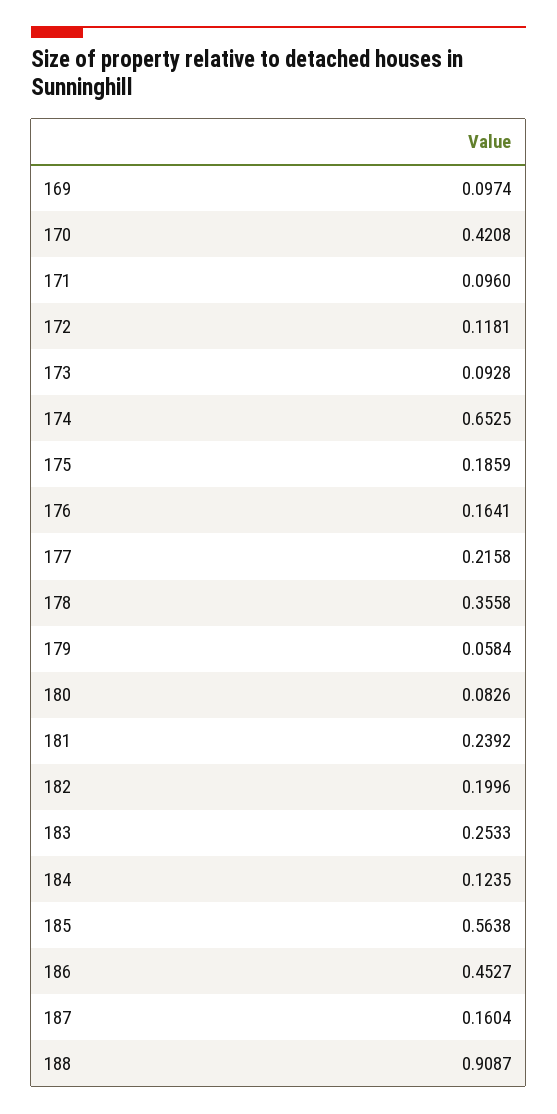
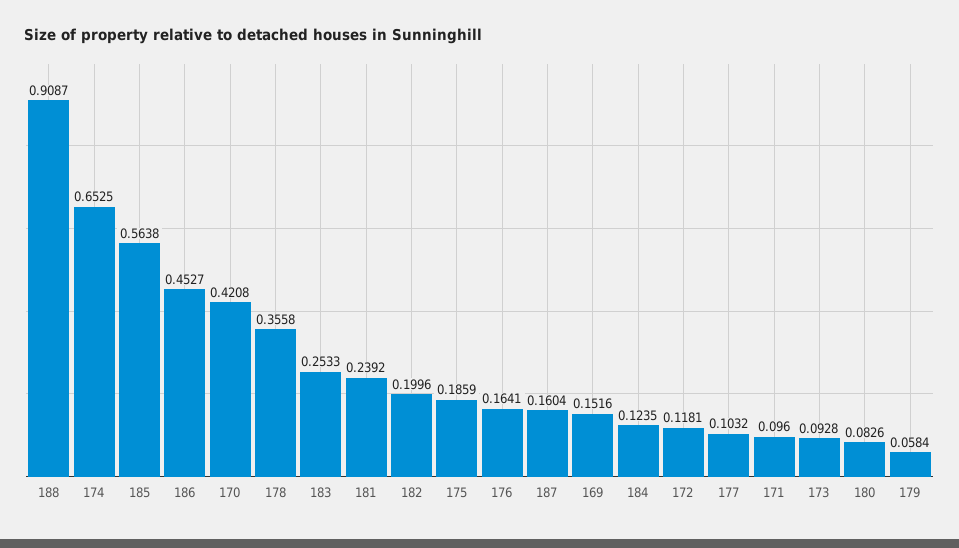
  {
-   "169": 0.0974,
+   "169": 0.1516,
    "170": 0.4208,
    "171": 0.096,
    "172": 0.1181,
    "173": 0.0928,
    "174": 0.6525,
    "175": 0.1859,
    "176": 0.1641,
-   "177": 0.2158,
+   "177": 0.1032,
    "178": 0.3558,
    "179": 0.0584,
    "180": 0.0826,
    "181": 0.2392,
    "182": 0.1996,
    "183": 0.2533,
    "184": 0.1235,
    "185": 0.5638,
    "186": 0.4527,
    "187": 0.1604,
    "188": 0.9087
  }

